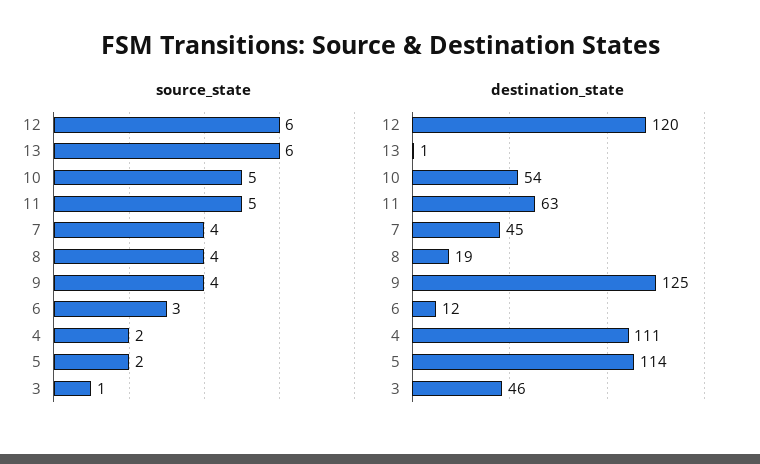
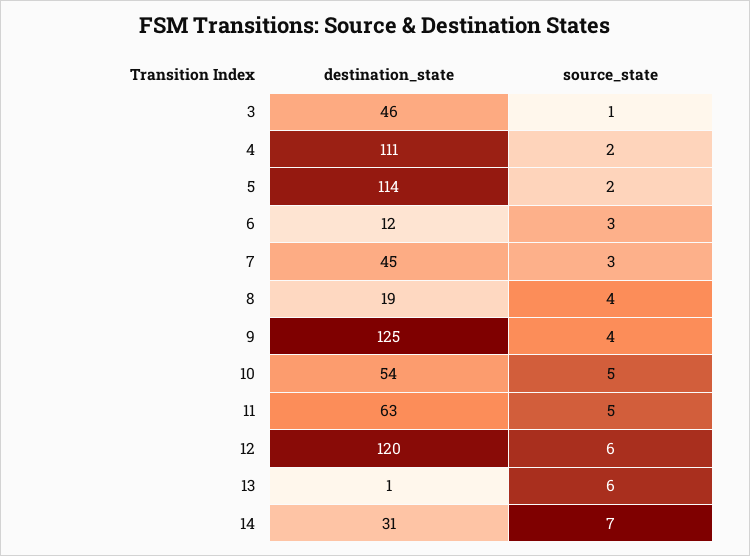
  {
    "source_state": {
      "12": 6,
      "13": 6,
      "10": 5,
      "11": 5,
-     "7": 4,
+     "7": 3,
      "8": 4,
      "9": 4,
      "6": 3,
      "4": 2,
      "5": 2,
-     "3": 1
+     "3": 1,
+     "14": 7
    },
    "destination_state": {
      "12": 120,
      "13": 1,
      "10": 54,
      "11": 63,
      "7": 45,
      "8": 19,
      "9": 125,
      "6": 12,
      "4": 111,
      "5": 114,
-     "3": 46
+     "3": 46,
+     "14": 31
    }
  }

